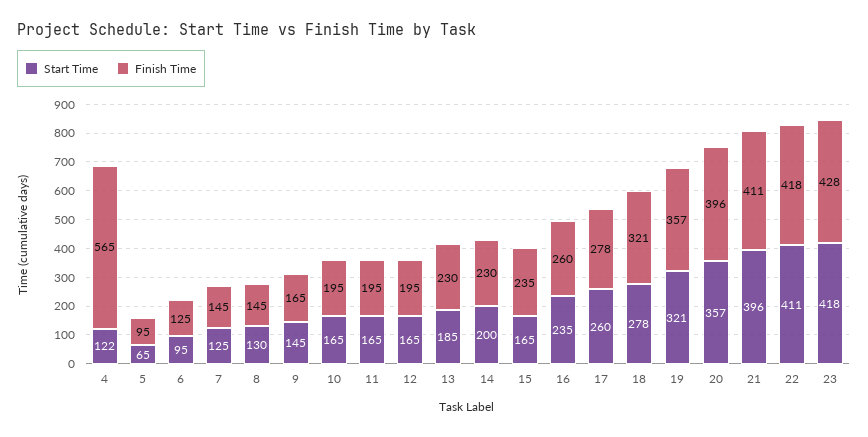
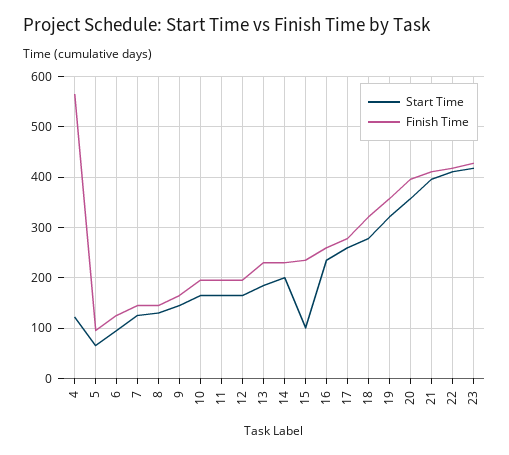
  {
    "Start Time": {
      "4": 122,
      "5": 65,
      "6": 95,
      "7": 125,
      "8": 130,
      "9": 145,
      "10": 165,
      "11": 165,
      "12": 165,
      "13": 185,
      "14": 200,
-     "15": 165,
+     "15": 100,
      "16": 235,
      "17": 260,
      "18": 278,
      "19": 321,
      "20": 357,
      "21": 396,
      "22": 411,
      "23": 418
    },
    "Finish Time": {
      "4": 565,
      "5": 95,
      "6": 125,
      "7": 145,
      "8": 145,
      "9": 165,
      "10": 195,
      "11": 195,
      "12": 195,
      "13": 230,
      "14": 230,
      "15": 235,
      "16": 260,
      "17": 278,
      "18": 321,
      "19": 357,
      "20": 396,
      "21": 411,
      "22": 418,
      "23": 428
    }
  }

